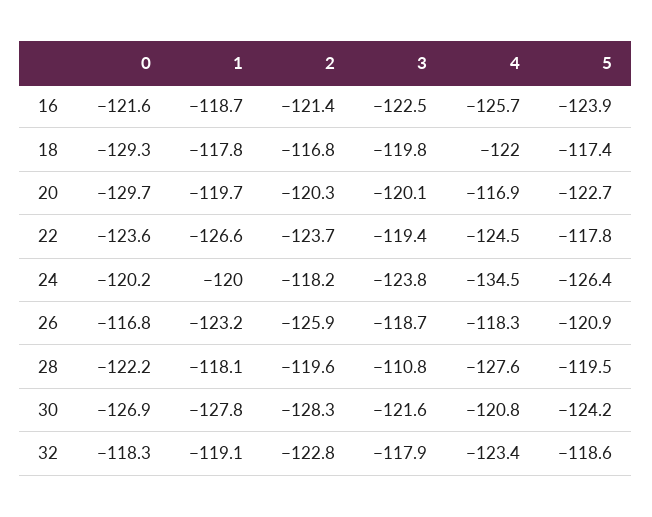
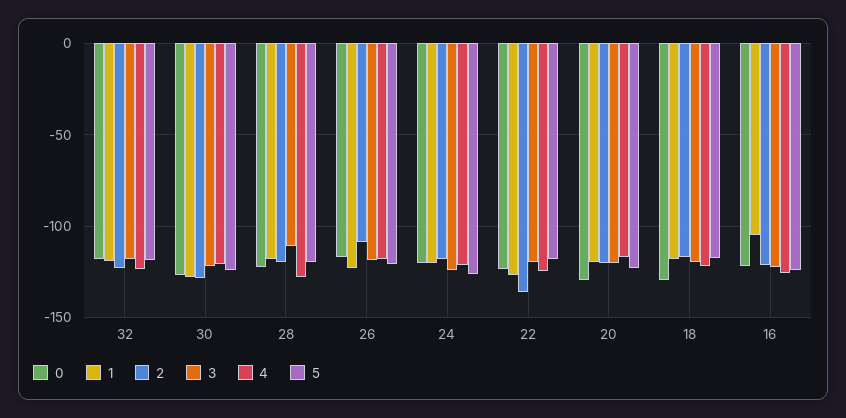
  {
    "0": {
      "16": -121.6,
      "18": -129.3,
      "20": -129.7,
      "22": -123.6,
      "24": -120.2,
      "26": -116.8,
      "28": -122.2,
      "30": -126.9,
      "32": -118.3
    },
    "1": {
-     "16": -118.7,
+     "16": -105,
      "18": -117.8,
      "20": -119.7,
      "22": -126.6,
      "24": -120,
      "26": -123.2,
      "28": -118.1,
      "30": -127.8,
      "32": -119.1
    },
    "2": {
      "16": -121.4,
      "18": -116.8,
      "20": -120.3,
-     "22": -123.7,
+     "22": -135,
      "24": -118.2,
-     "26": -125.9,
+     "26": -110,
      "28": -119.6,
      "30": -128.3,
      "32": -122.8
    },
    "3": {
      "16": -122.5,
      "18": -119.8,
      "20": -120.1,
      "22": -119.4,
      "24": -123.8,
      "26": -118.7,
      "28": -110.8,
      "30": -121.6,
      "32": -117.9
    },
    "4": {
      "16": -125.7,
      "18": -122,
      "20": -116.9,
      "22": -124.5,
-     "24": -134.5,
+     "24": -120,
      "26": -118.3,
      "28": -127.6,
      "30": -120.8,
      "32": -123.4
    },
    "5": {
      "16": -123.9,
      "18": -117.4,
      "20": -122.7,
      "22": -117.8,
      "24": -126.4,
      "26": -120.9,
      "28": -119.5,
      "30": -124.2,
      "32": -118.6
    }
  }

